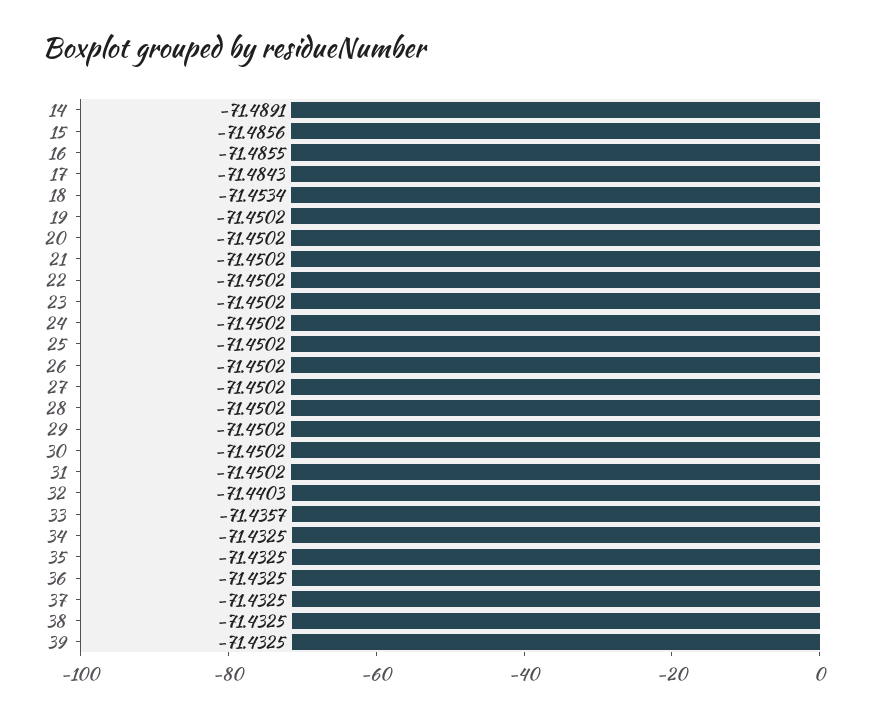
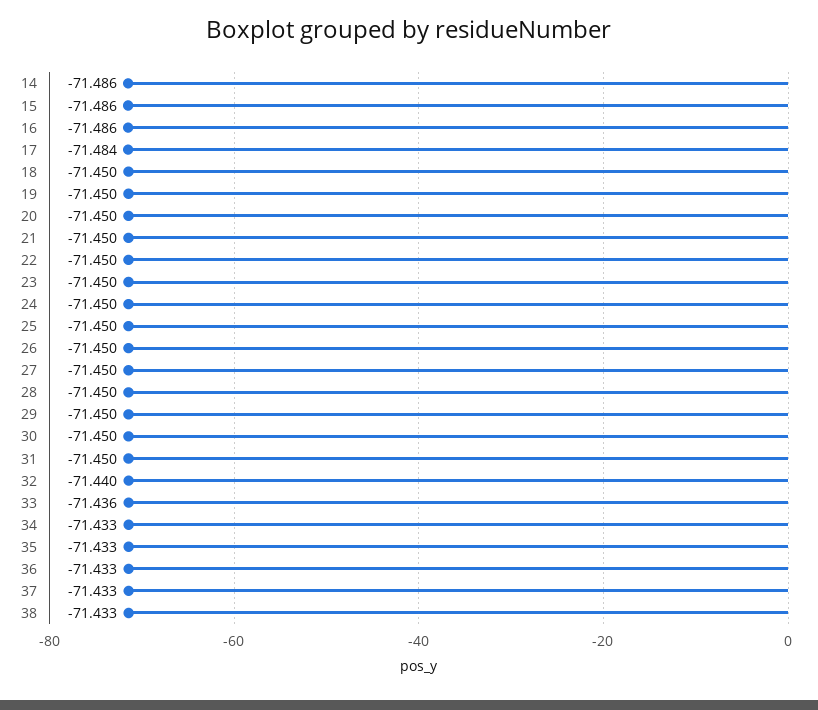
  {
-   "14": -71.4891,
+   "14": -71.486,
    "15": -71.4856,
    "16": -71.4855,
    "17": -71.4843,
-   "18": -71.4534,
+   "18": -71.45,
    "19": -71.4502,
    "20": -71.4502,
    "21": -71.4502,
    "22": -71.4502,
    "23": -71.4502,
    "24": -71.4502,
    "25": -71.4502,
    "26": -71.4502,
    "27": -71.4502,
    "28": -71.4502,
    "29": -71.4502,
    "30": -71.4502,
    "31": -71.4502,
    "32": -71.4403,
    "33": -71.4357,
    "34": -71.4325,
    "35": -71.4325,
    "36": -71.4325,
    "37": -71.4325,
-   "38": -71.4325,
+   "38": -71.4325
-   "39": -71.4325
  }

